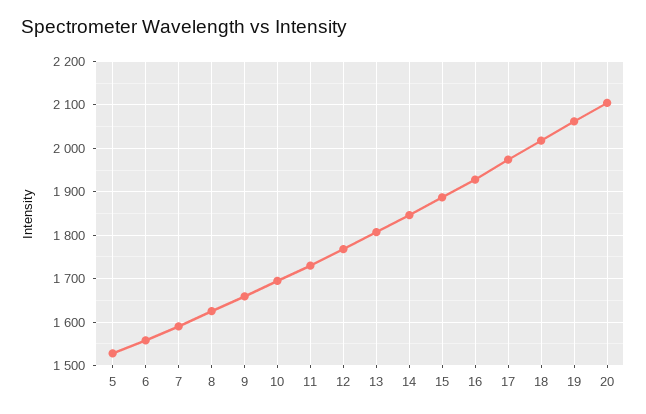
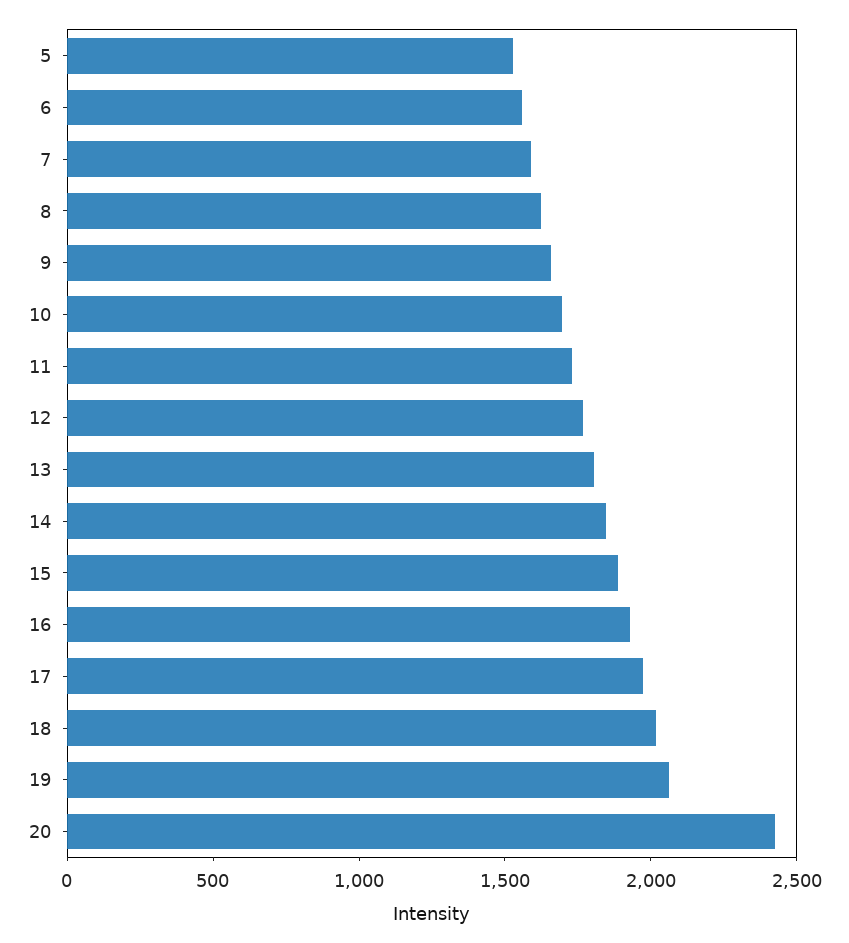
  {
    "5": 1520,
    "6": 1560,
    "7": 1600,
    "8": 1620,
    "9": 1660,
    "10": 1700,
    "11": 1740,
    "12": 1760,
    "13": 1800,
    "14": 1840,
    "15": 1880,
    "16": 1920,
    "17": 1980,
    "18": 2020,
    "19": 2060,
-   "20": 2100
+   "20": 2400
  }

